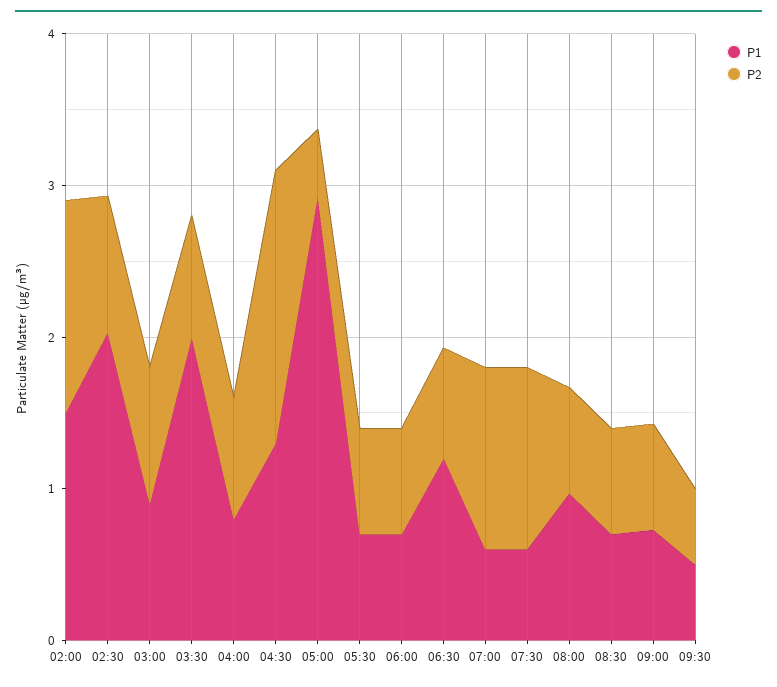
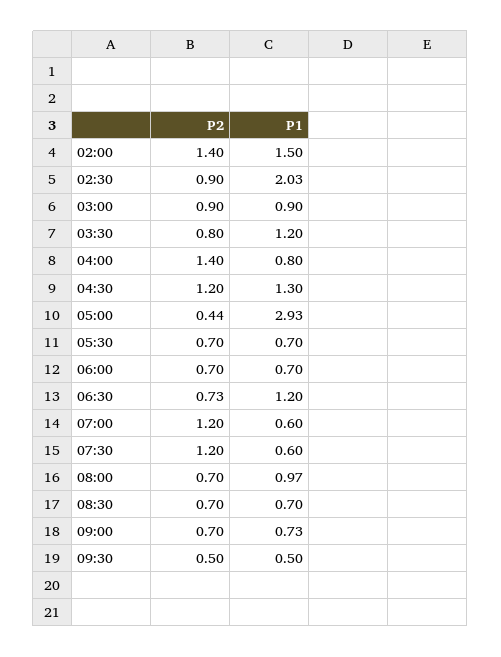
  {
    "P1": {
      "02:00": 1.5,
      "02:30": 2.03,
      "03:00": 0.9,
-     "03:30": 2,
+     "03:30": 1.2,
      "04:00": 0.8,
      "04:30": 1.3,
      "05:00": 2.93,
      "05:30": 0.7,
      "06:00": 0.7,
      "06:30": 1.2,
      "07:00": 0.6,
      "07:30": 0.6,
      "08:00": 0.97,
      "08:30": 0.7,
      "09:00": 0.73,
      "09:30": 0.5
    },
    "P2": {
      "02:00": 1.4,
      "02:30": 0.9,
      "03:00": 0.9,
      "03:30": 0.8,
-     "04:00": 0.8,
+     "04:00": 1.4,
-     "04:30": 1.8,
+     "04:30": 1.2,
      "05:00": 0.44,
      "05:30": 0.7,
      "06:00": 0.7,
      "06:30": 0.73,
      "07:00": 1.2,
      "07:30": 1.2,
      "08:00": 0.7,
      "08:30": 0.7,
      "09:00": 0.7,
      "09:30": 0.5
    }
  }

